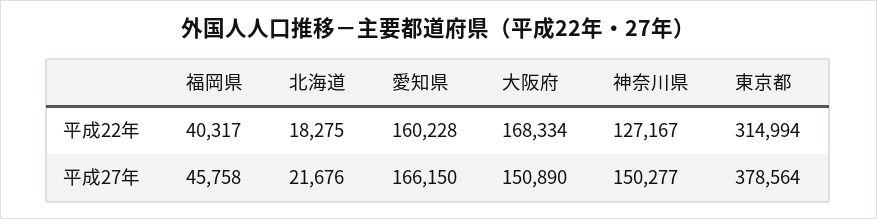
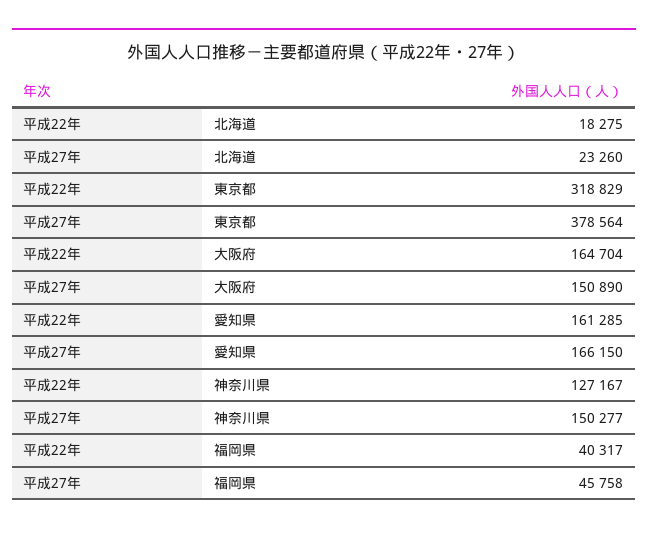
  {
    "福岡県": {
      "平成22年": 40317,
      "平成27年": 45758
    },
    "北海道": {
      "平成22年": 18275,
-     "平成27年": 21676
+     "平成27年": 23260
    },
    "愛知県": {
-     "平成22年": 160228,
+     "平成22年": 161285,
      "平成27年": 166150
    },
    "大阪府": {
-     "平成22年": 168334,
+     "平成22年": 164704,
      "平成27年": 150890
    },
    "神奈川県": {
      "平成22年": 127167,
      "平成27年": 150277
    },
    "東京都": {
-     "平成22年": 314994,
+     "平成22年": 318829,
      "平成27年": 378564
    }
  }

